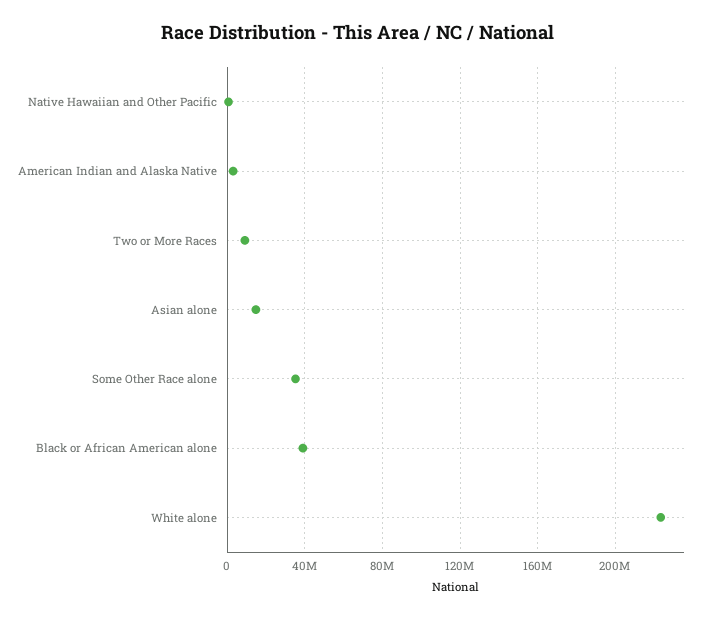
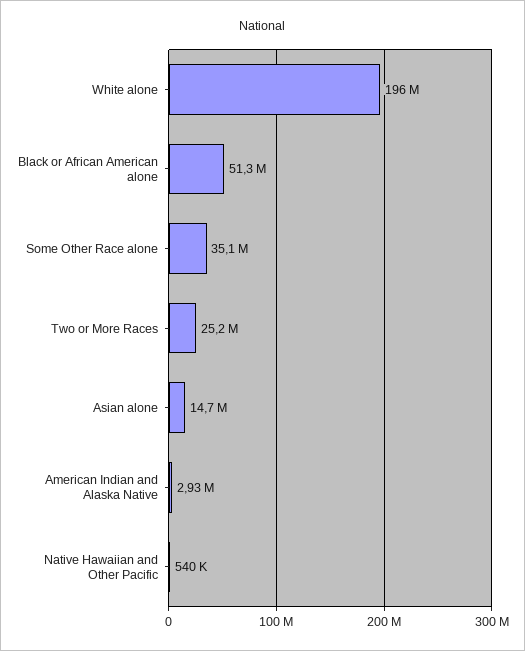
  {
    "Native Hawaiian and Other Pacific": 540000,
    "American Indian and Alaska Native": 2930000,
-   "Two or More Races": 10000000,
+   "Two or More Races": 25200000,
    "Asian alone": 14700000,
    "Some Other Race alone": 35100000,
-   "Black or African American alone": 40000000,
+   "Black or African American alone": 51300000,
-   "White alone": 225000000
+   "White alone": 196000000
  }

